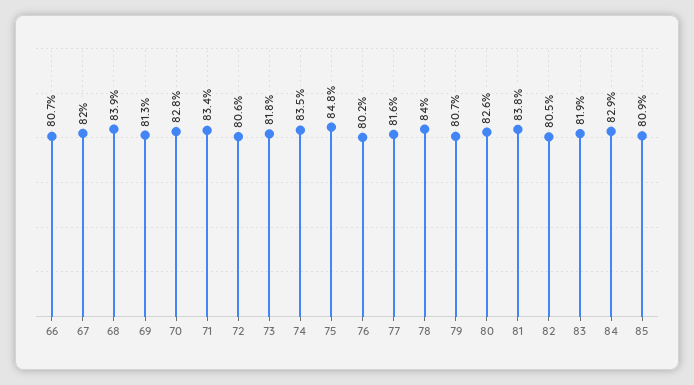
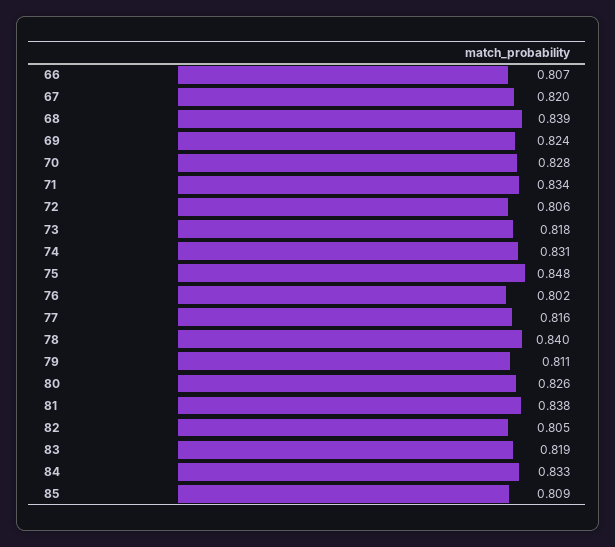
  {
    "66": 0.807,
    "67": 0.82,
    "68": 0.839,
-   "69": 0.813,
+   "69": 0.824,
    "70": 0.828,
    "71": 0.834,
    "72": 0.806,
    "73": 0.818,
-   "74": 0.835,
+   "74": 0.831,
    "75": 0.848,
    "76": 0.802,
    "77": 0.816,
    "78": 0.84,
-   "79": 0.807,
+   "79": 0.811,
    "80": 0.826,
    "81": 0.838,
    "82": 0.805,
    "83": 0.819,
-   "84": 0.829,
+   "84": 0.833,
    "85": 0.809
  }

